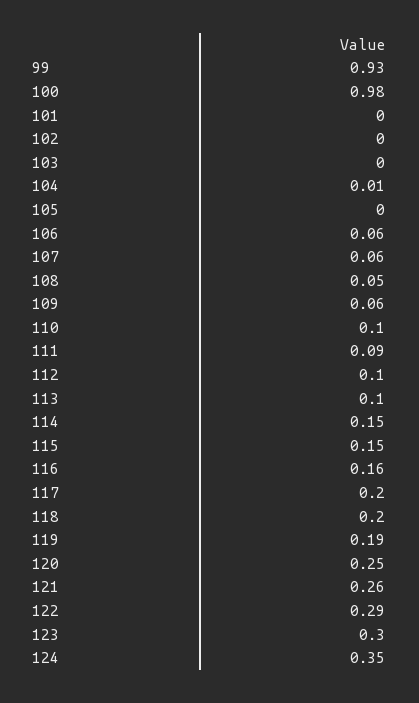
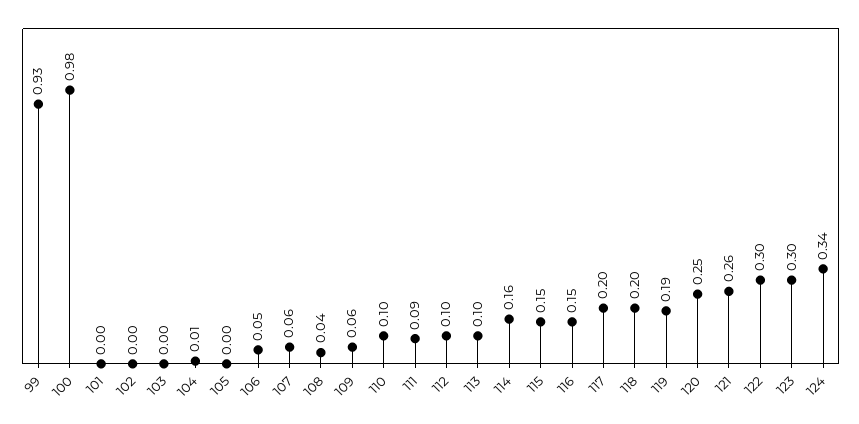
  {
    "99": 0.93,
    "100": 0.98,
    "101": 0,
    "102": 0,
    "103": 0,
    "104": 0.01,
    "105": 0,
-   "106": 0.06,
+   "106": 0.05,
    "107": 0.06,
-   "108": 0.05,
+   "108": 0.04,
    "109": 0.06,
    "110": 0.1,
    "111": 0.09,
    "112": 0.1,
    "113": 0.1,
-   "114": 0.15,
+   "114": 0.16,
    "115": 0.15,
-   "116": 0.16,
+   "116": 0.15,
    "117": 0.2,
    "118": 0.2,
    "119": 0.19,
    "120": 0.25,
    "121": 0.26,
-   "122": 0.29,
+   "122": 0.3,
    "123": 0.3,
-   "124": 0.35
+   "124": 0.34
  }

